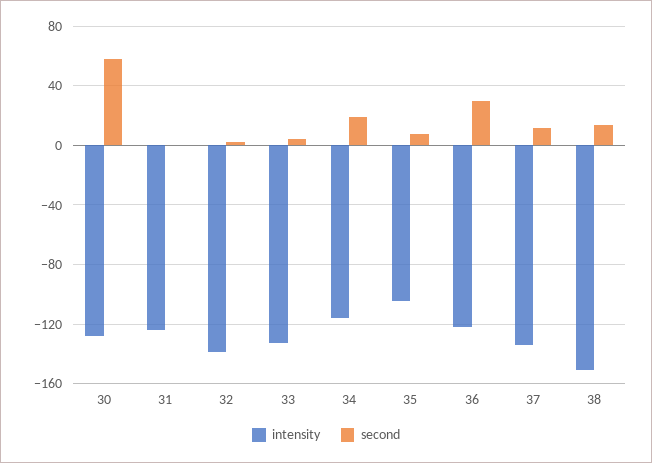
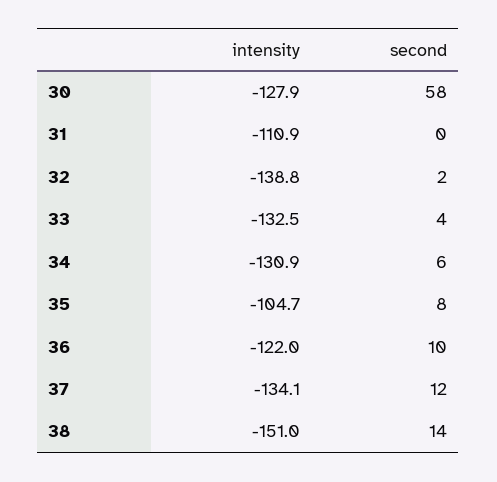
  {
    "intensity": {
      "30": -127.9,
-     "31": -125,
+     "31": -110.9,
      "32": -138.8,
      "33": -132.5,
-     "34": -115,
+     "34": -130.9,
      "35": -104.7,
      "36": -122,
      "37": -134.1,
      "38": -151
    },
    "second": {
      "30": 58,
      "31": 0,
      "32": 2,
      "33": 4,
-     "34": 20,
+     "34": 6,
      "35": 8,
-     "36": 30,
+     "36": 10,
      "37": 12,
      "38": 14
    }
  }

